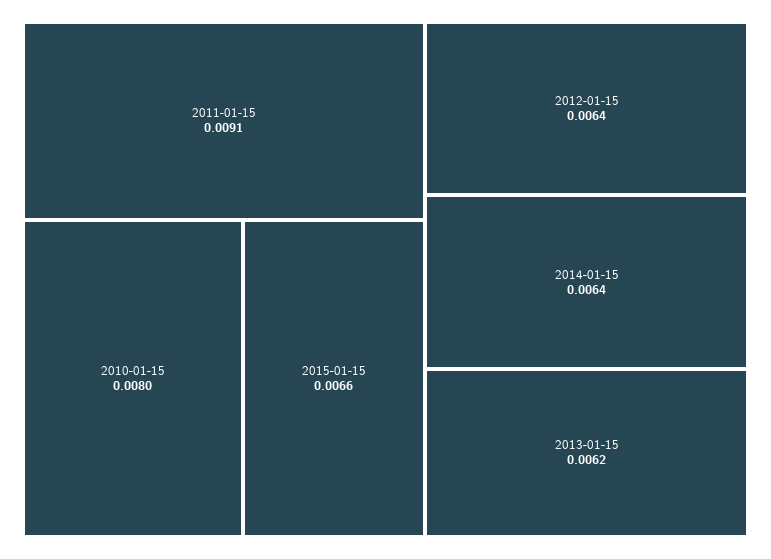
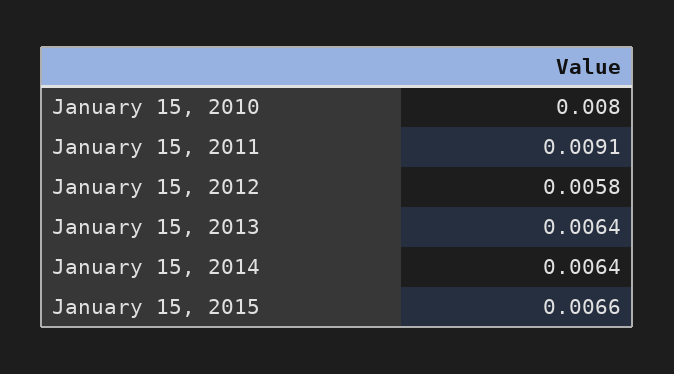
  {
    "2011-01-15": 0.0091,
    "2010-01-15": 0.008,
    "2015-01-15": 0.0066,
-   "2012-01-15": 0.0064,
+   "2012-01-15": 0.0058,
    "2014-01-15": 0.0064,
-   "2013-01-15": 0.0062
+   "2013-01-15": 0.0064
  }

